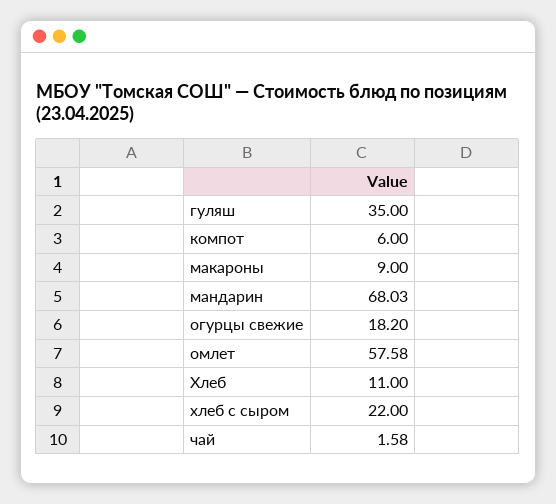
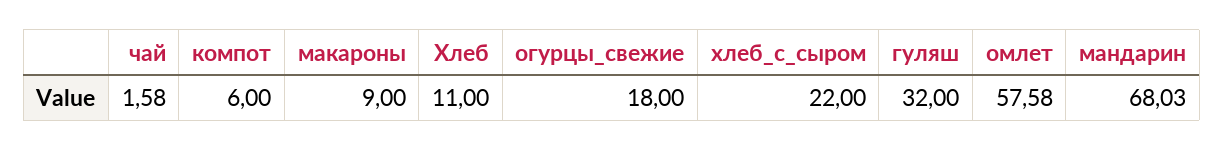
  {
-   "гуляш": 35,
+   "гуляш": 32,
    "компот": 6,
    "макароны": 9,
    "мандарин": 68.03,
-   "огурцы свежие": 18.2,
+   "огурцы свежие": 18,
    "омлет": 57.58,
    "Хлеб": 11,
    "хлеб с сыром": 22,
    "чай": 1.58
  }

